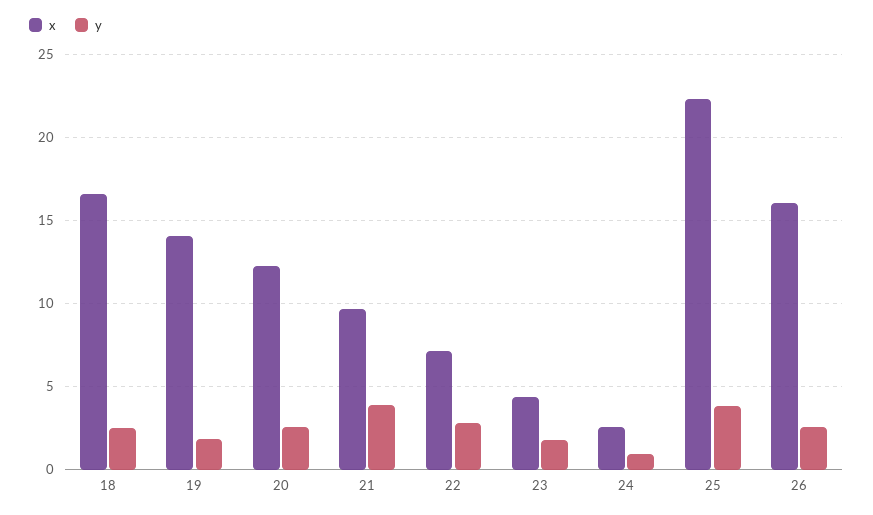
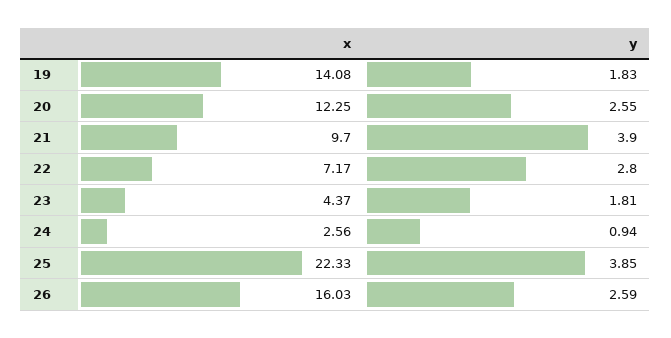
  {
    "x": {
-     "18": 16.5,
      "19": 14.08,
      "20": 12.25,
      "21": 9.7,
      "22": 7.17,
      "23": 4.37,
      "24": 2.56,
      "25": 22.33,
      "26": 16.03
    },
    "y": {
-     "18": 2.5,
      "19": 1.83,
      "20": 2.55,
      "21": 3.9,
      "22": 2.8,
      "23": 1.81,
      "24": 0.94,
      "25": 3.85,
      "26": 2.59
    }
  }

